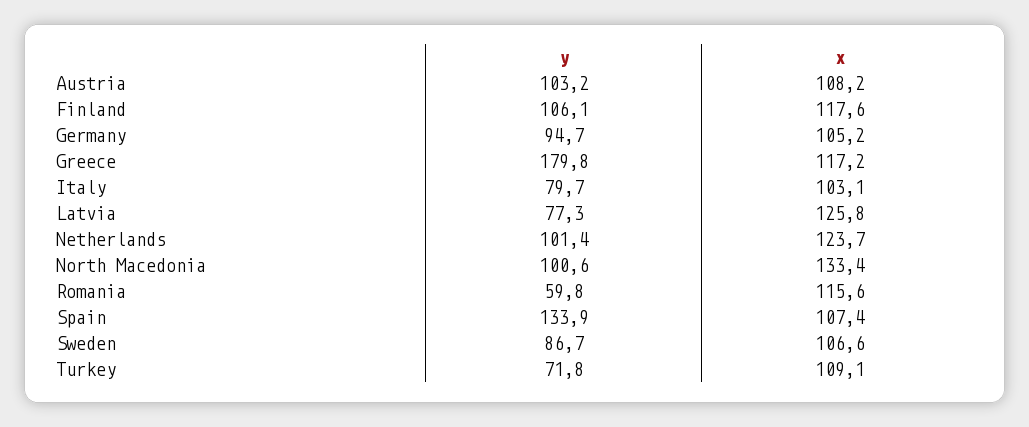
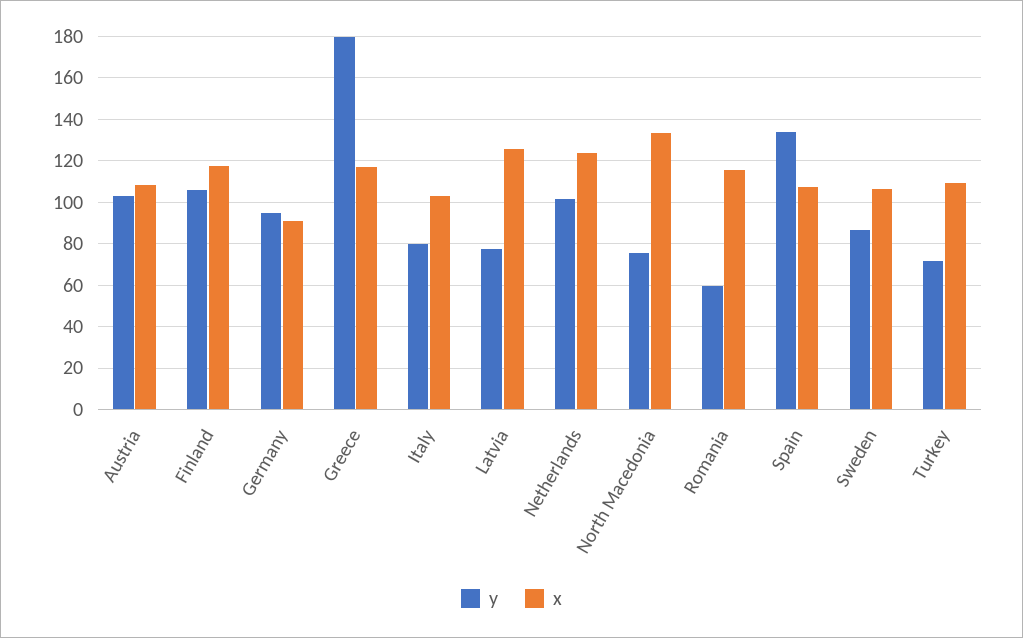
  {
    "y": {
      "Austria": 103.2,
      "Finland": 106.1,
      "Germany": 94.7,
      "Greece": 179.8,
      "Italy": 79.7,
      "Latvia": 77.3,
      "Netherlands": 101.4,
-     "North Macedonia": 100.6,
+     "North Macedonia": 75,
      "Romania": 59.8,
      "Spain": 133.9,
      "Sweden": 86.7,
      "Turkey": 71.8
    },
    "x": {
      "Austria": 108.2,
      "Finland": 117.6,
-     "Germany": 105.2,
+     "Germany": 90,
      "Greece": 117.2,
      "Italy": 103.1,
      "Latvia": 125.8,
      "Netherlands": 123.7,
      "North Macedonia": 133.4,
      "Romania": 115.6,
      "Spain": 107.4,
      "Sweden": 106.6,
      "Turkey": 109.1
    }
  }

